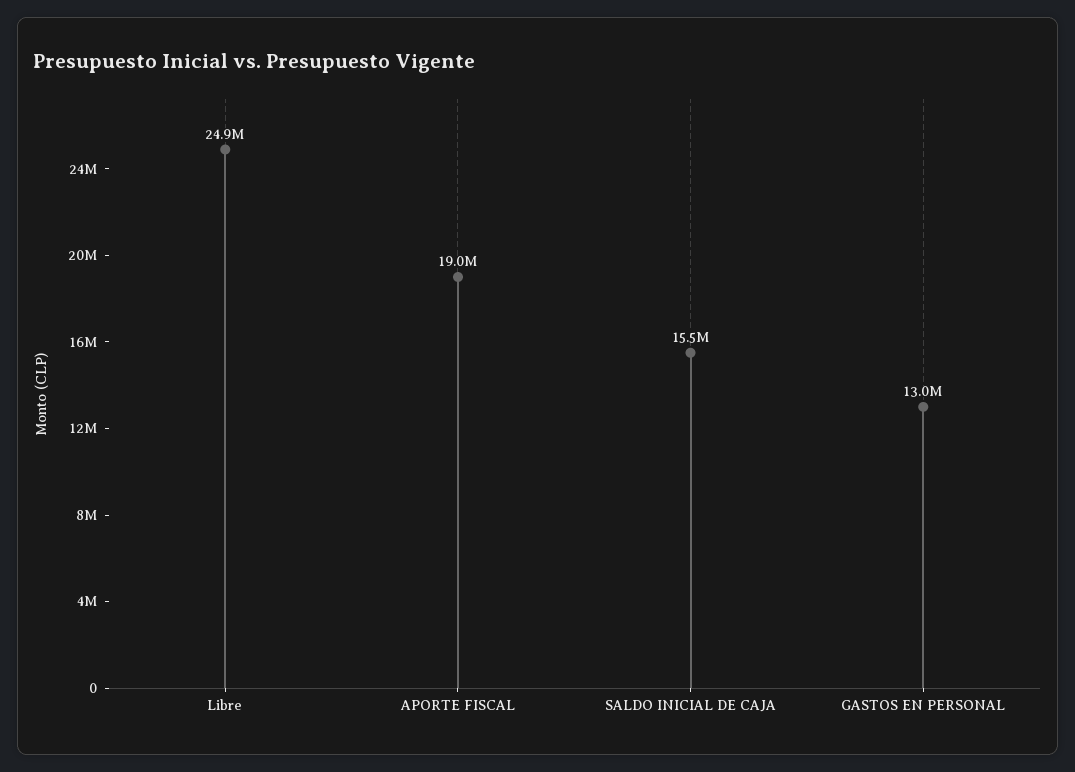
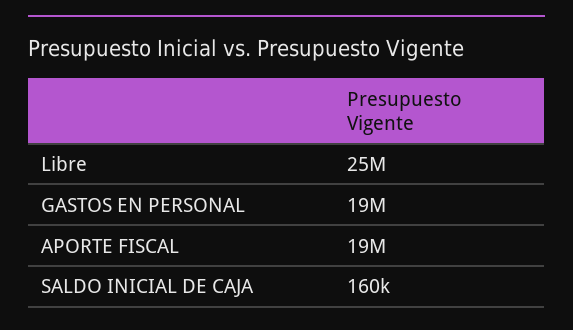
  {
    "Libre": 24900000,
    "APORTE FISCAL": 19000000,
-   "SALDO INICIAL DE CAJA": 15500000,
+   "SALDO INICIAL DE CAJA": 160000,
-   "GASTOS EN PERSONAL": 13000000
+   "GASTOS EN PERSONAL": 19000000
  }

